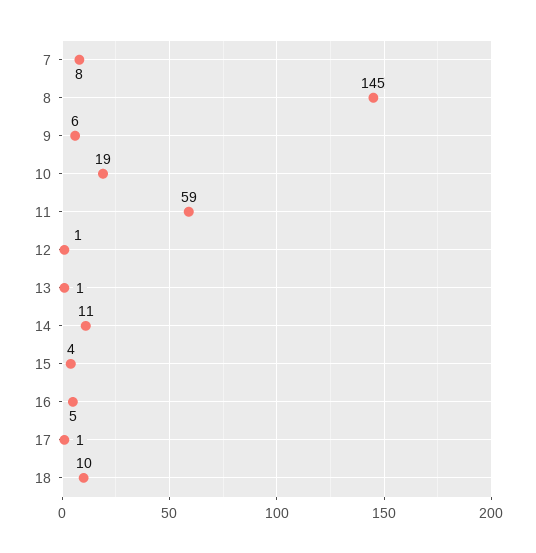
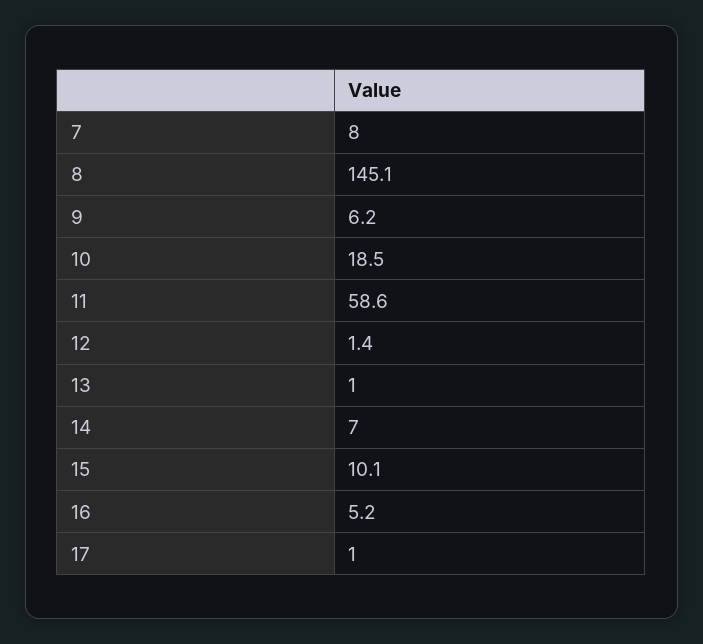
  {
    "7": 8,
    "8": 145.1,
    "9": 6.2,
    "10": 18.5,
    "11": 58.6,
    "12": 1.4,
    "13": 1,
-   "14": 11,
+   "14": 7,
-   "15": 4,
+   "15": 10.1,
    "16": 5.2,
-   "17": 1,
+   "17": 1
-   "18": 10
  }

